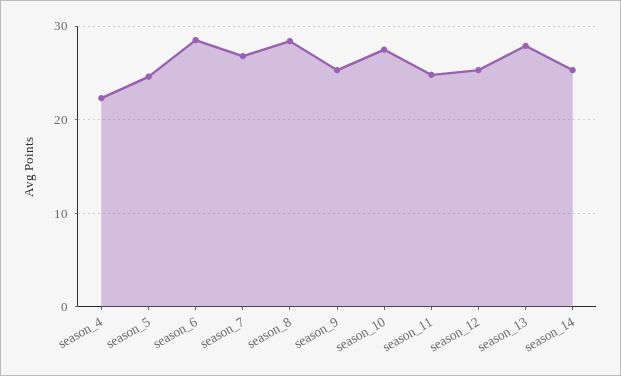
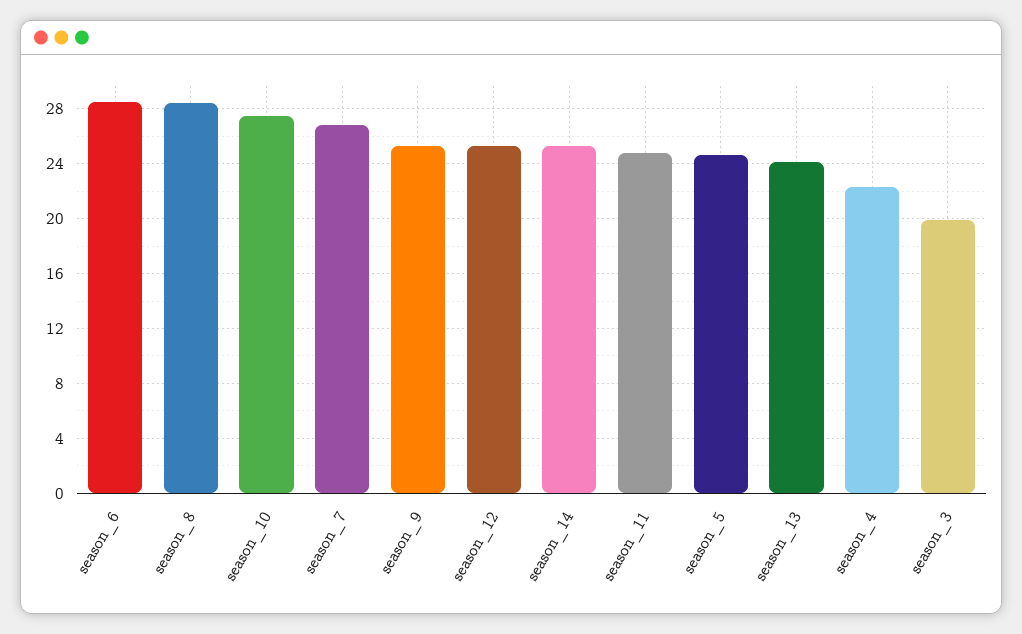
  {
    "season_4": 22.5,
    "season_5": 24.5,
    "season_6": 28.5,
    "season_7": 27,
    "season_8": 28.5,
    "season_9": 25.5,
    "season_10": 27.5,
    "season_11": 25,
    "season_12": 25.5,
-   "season_13": 28,
+   "season_13": 24,
-   "season_14": 25.5
+   "season_14": 25.5,
+   "season_3": 20
  }

